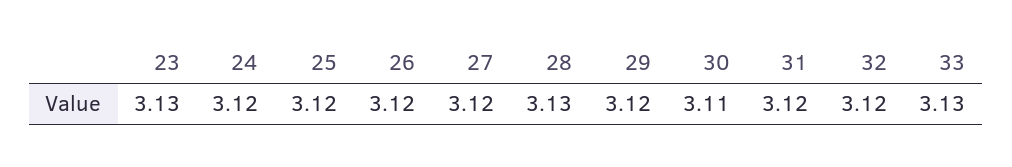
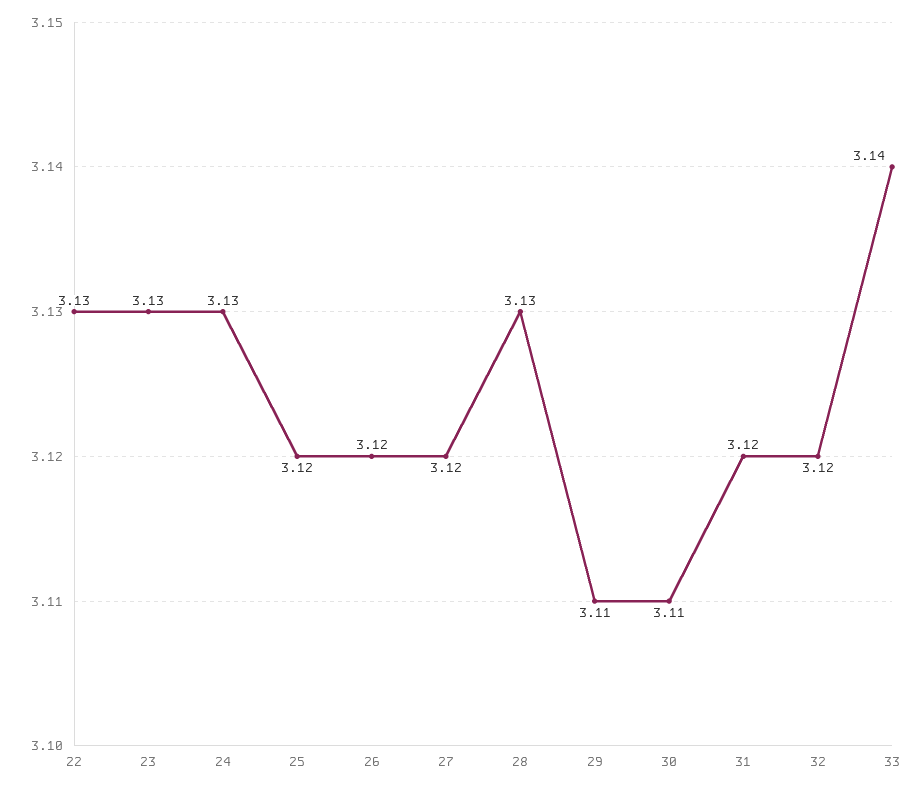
  {
    "23": 3.13,
-   "24": 3.12,
+   "24": 3.13,
    "25": 3.12,
    "26": 3.12,
    "27": 3.12,
    "28": 3.13,
-   "29": 3.12,
+   "29": 3.11,
    "30": 3.11,
    "31": 3.12,
    "32": 3.12,
-   "33": 3.13
+   "33": 3.14,
+   "22": 3.13
  }

